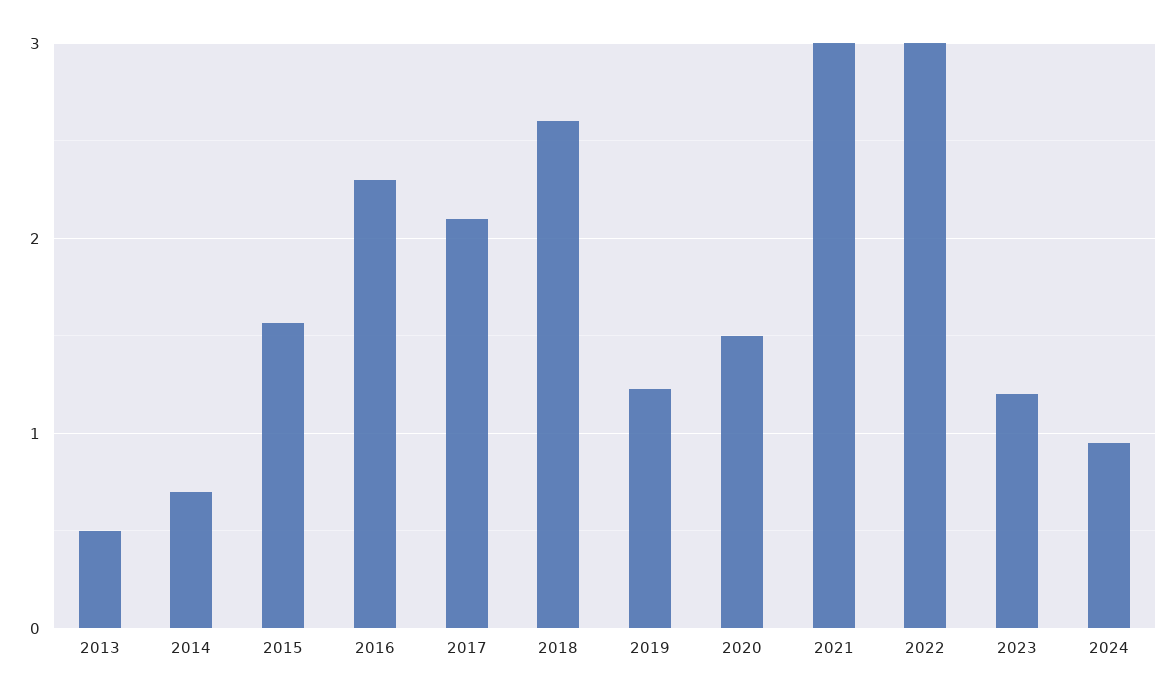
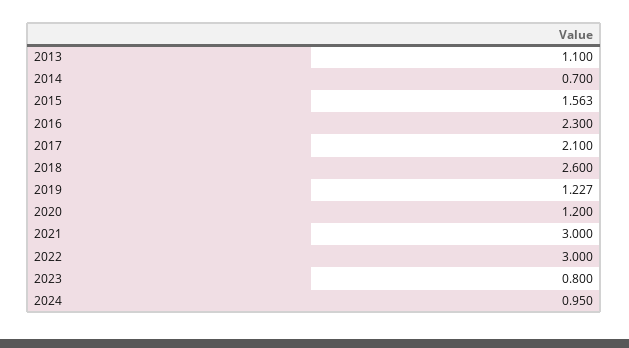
  {
-   "2013": 0.5,
+   "2013": 1.1,
    "2014": 0.7,
    "2015": 1.563,
    "2016": 2.3,
    "2017": 2.1,
    "2018": 2.6,
    "2019": 1.227,
-   "2020": 1.5,
+   "2020": 1.2,
    "2021": 3,
    "2022": 3,
-   "2023": 1.2,
+   "2023": 0.8,
    "2024": 0.95
  }

